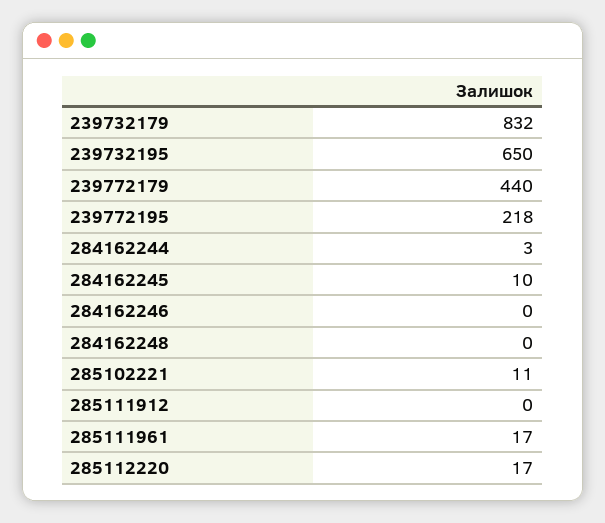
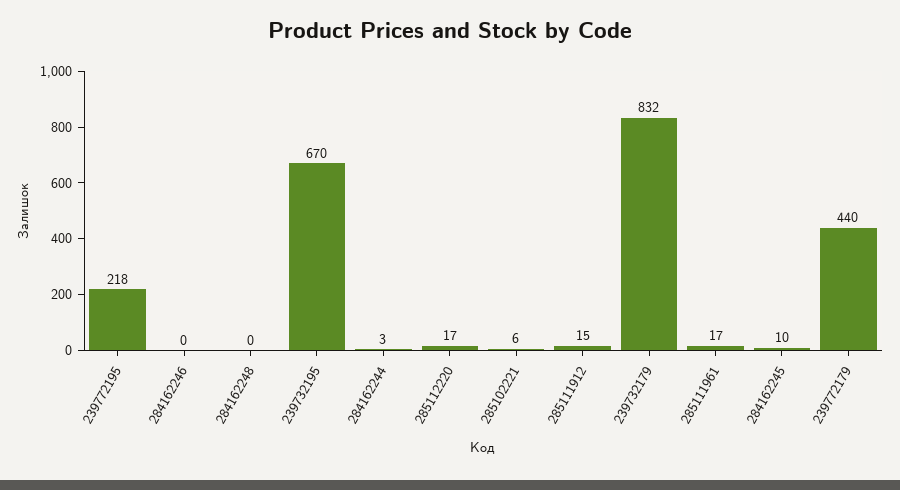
  {
    "239732179": 832,
-   "239732195": 650,
+   "239732195": 670,
    "239772179": 440,
    "239772195": 218,
    "284162244": 3,
    "284162245": 10,
    "284162246": 0,
    "284162248": 0,
-   "285102221": 11,
+   "285102221": 6,
-   "285111912": 0,
+   "285111912": 15,
    "285111961": 17,
    "285112220": 17
  }

